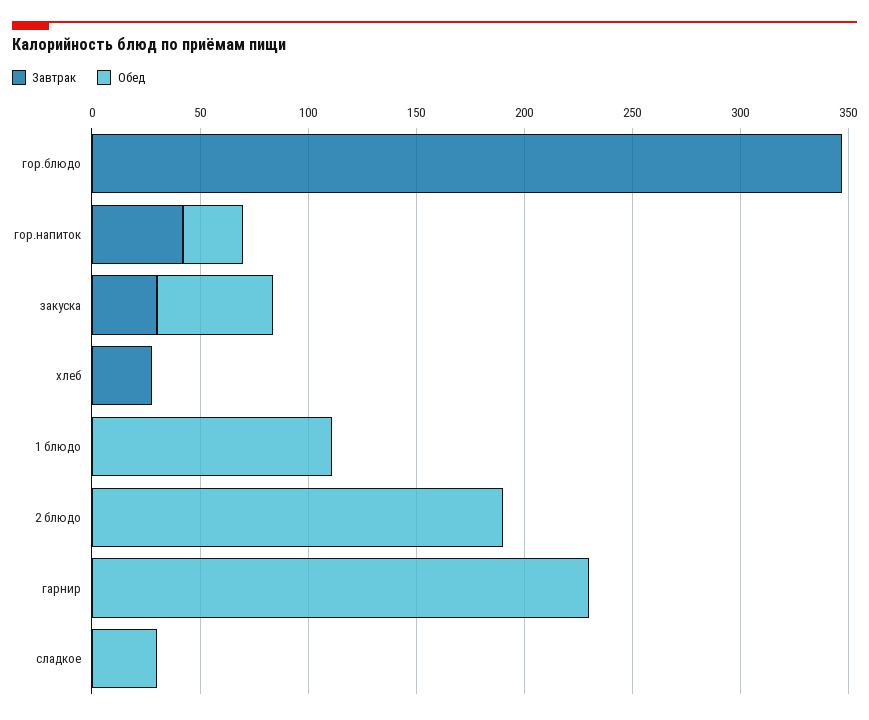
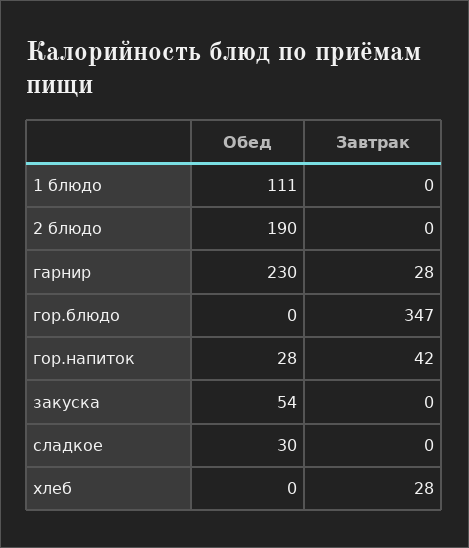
  {
    "Завтрак": {
      "гор.блюдо": 347,
      "гор.напиток": 42,
-     "закуска": 30,
+     "закуска": 0,
      "хлеб": 28,
      "1 блюдо": 0,
      "2 блюдо": 0,
-     "гарнир": 0,
+     "гарнир": 28,
      "сладкое": 0
    },
    "Обед": {
      "гор.блюдо": 0,
      "гор.напиток": 28,
      "закуска": 54,
      "хлеб": 0,
      "1 блюдо": 111,
      "2 блюдо": 190,
      "гарнир": 230,
      "сладкое": 30
    }
  }

